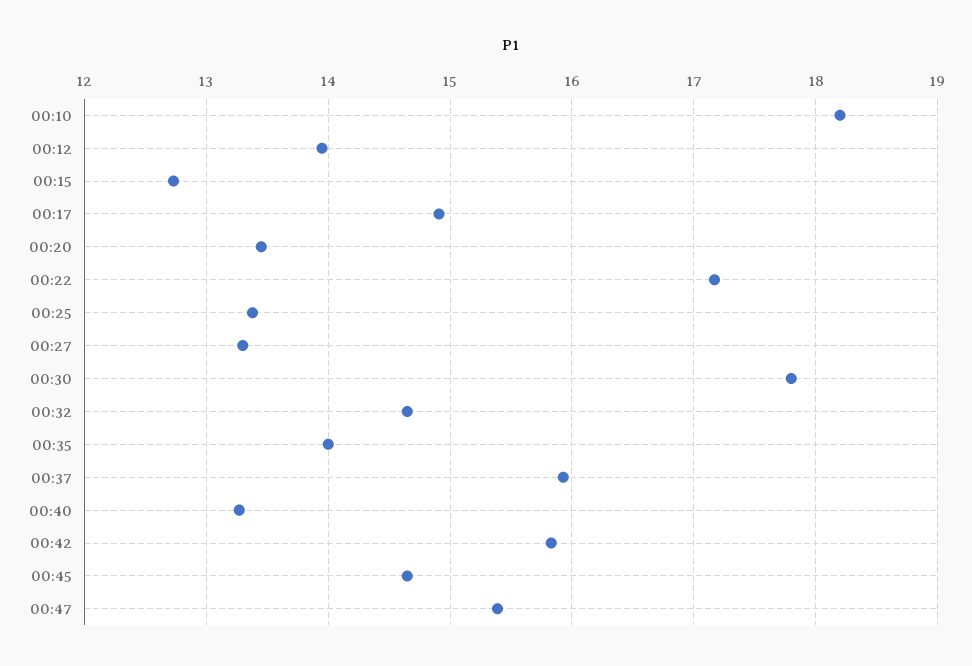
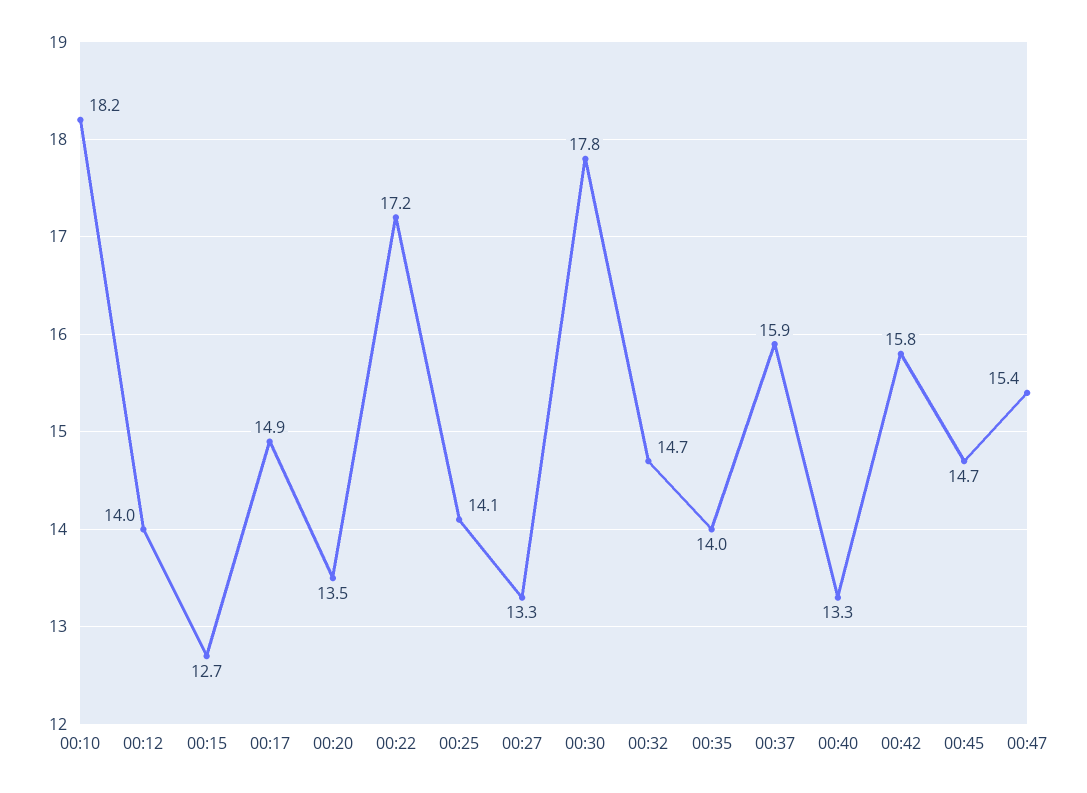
  {
    "00:10": 18.2,
    "00:12": 14,
    "00:15": 12.7,
    "00:17": 14.9,
    "00:20": 13.5,
    "00:22": 17.2,
-   "00:25": 13.4,
+   "00:25": 14.1,
    "00:27": 13.3,
    "00:30": 17.8,
    "00:32": 14.7,
    "00:35": 14,
    "00:37": 15.9,
    "00:40": 13.3,
    "00:42": 15.8,
    "00:45": 14.7,
    "00:47": 15.4
  }

